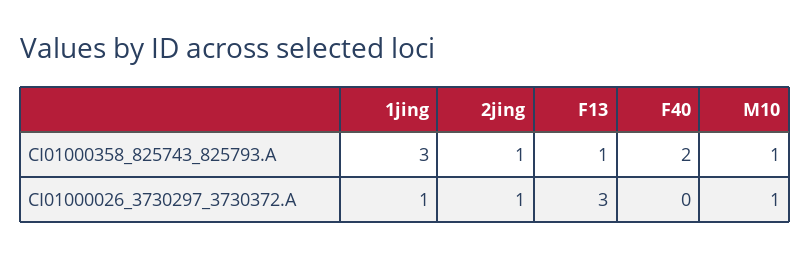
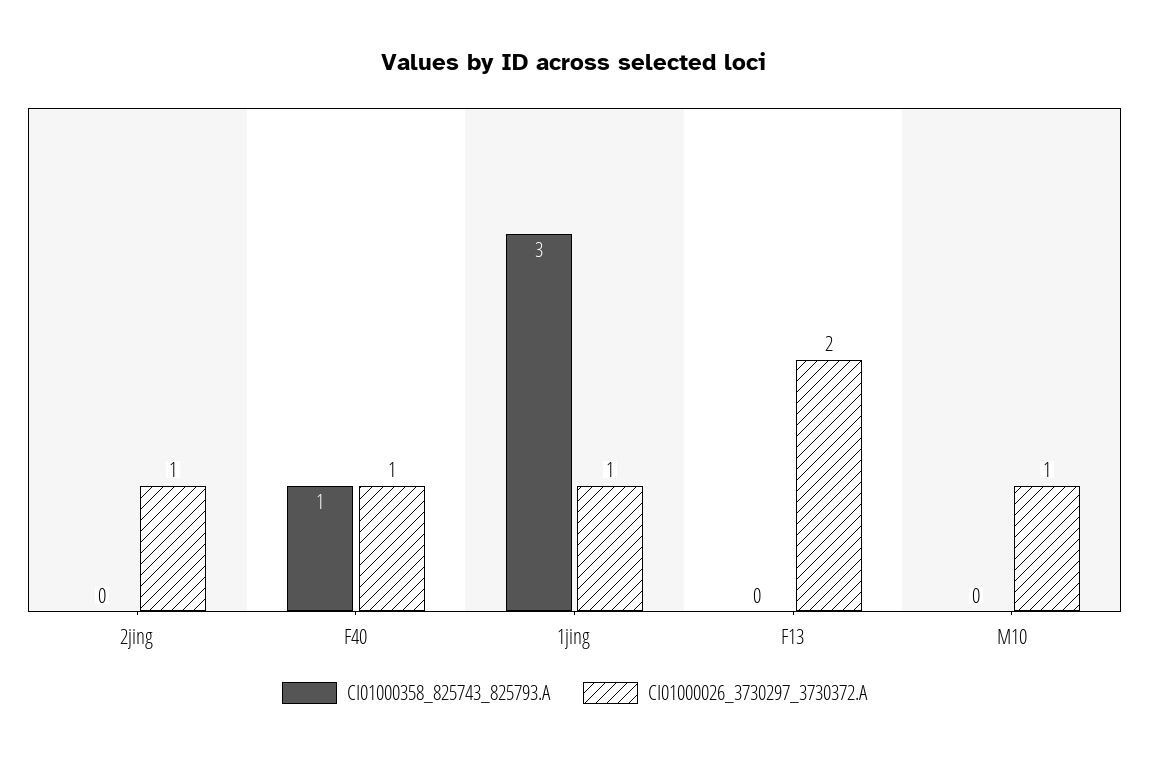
  {
    "CI01000358_825743_825793.A": {
      "1jing": 3,
-     "2jing": 1,
+     "2jing": 0,
-     "F13": 1,
+     "F13": 0,
-     "F40": 2,
+     "F40": 1,
-     "M10": 1
+     "M10": 0
    },
    "CI01000026_3730297_3730372.A": {
      "1jing": 1,
      "2jing": 1,
-     "F13": 3,
+     "F13": 2,
-     "F40": 0,
+     "F40": 1,
      "M10": 1
    }
  }

